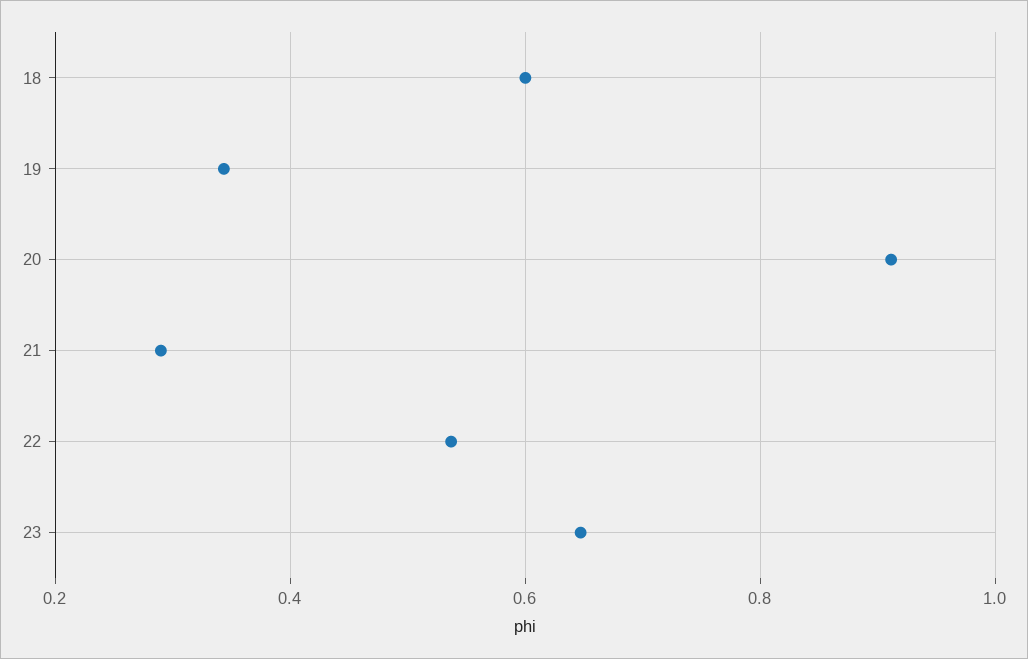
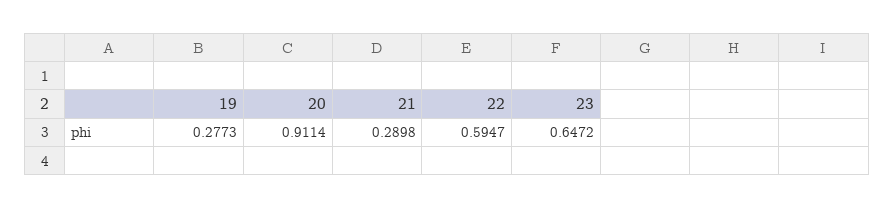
  {
-   "18": 0.6,
-   "19": 0.34,
+   "19": 0.2773,
    "20": 0.9114,
    "21": 0.2898,
-   "22": 0.54,
+   "22": 0.5947,
    "23": 0.6472
  }

